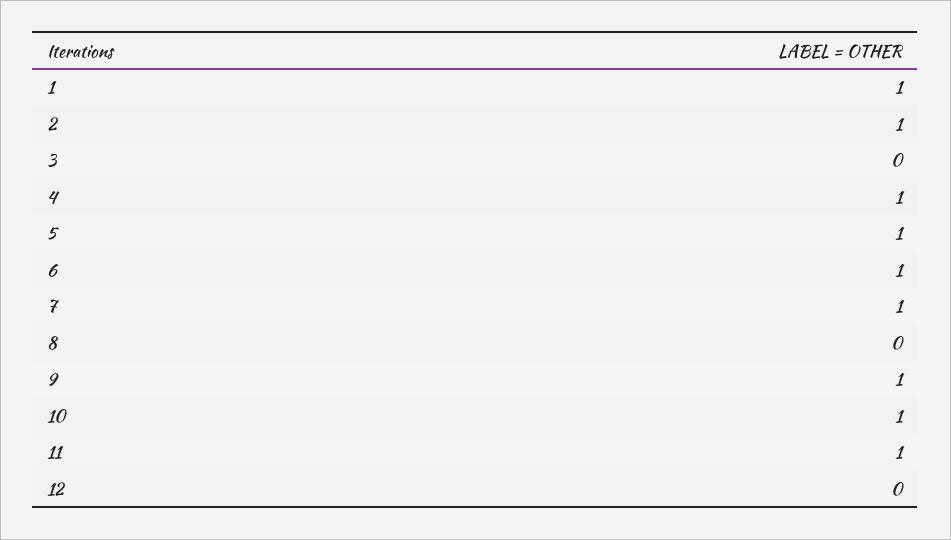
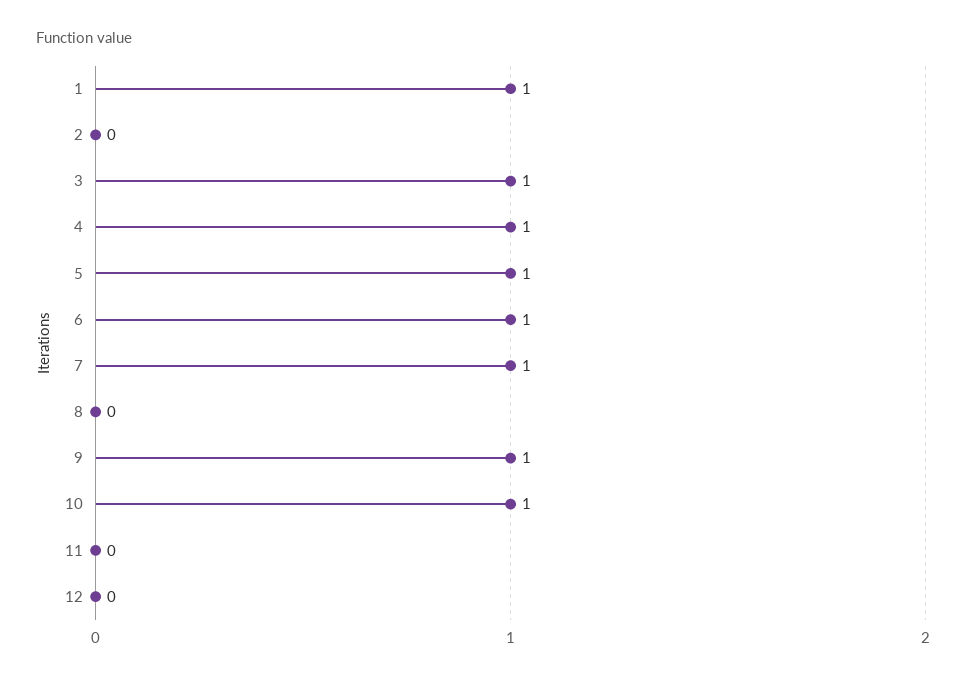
  {
    "1": 1,
-   "2": 1,
+   "2": 0,
-   "3": 0,
+   "3": 1,
    "4": 1,
    "5": 1,
    "6": 1,
    "7": 1,
    "8": 0,
    "9": 1,
    "10": 1,
-   "11": 1,
+   "11": 0,
    "12": 0
  }

